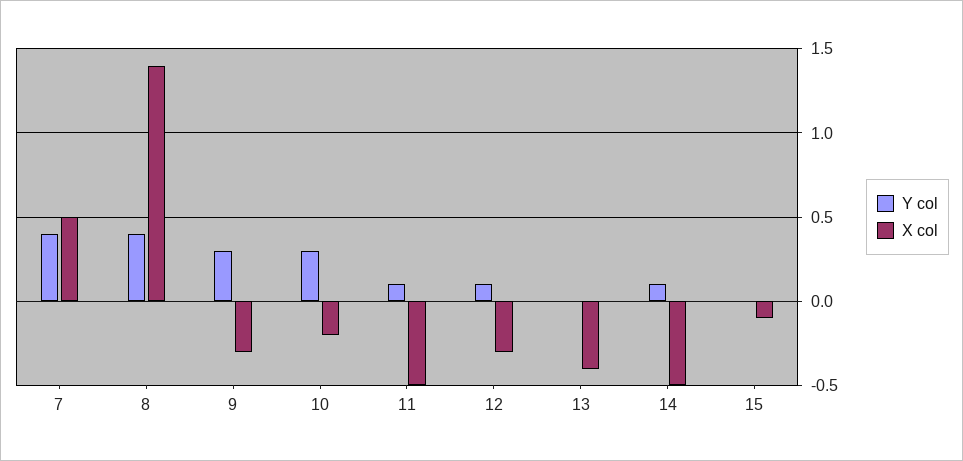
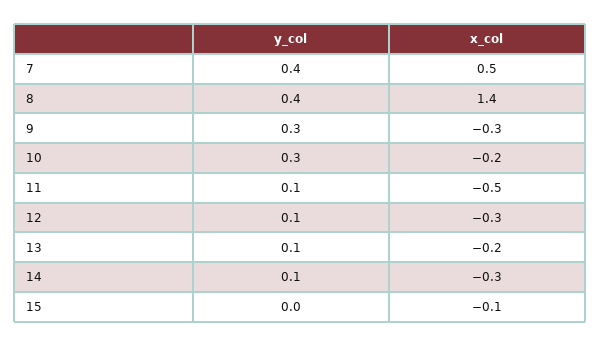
  {
    "Y col": {
      "7": 0.4,
      "8": 0.4,
      "9": 0.3,
      "10": 0.3,
      "11": 0.1,
      "12": 0.1,
-     "13": 0,
+     "13": 0.1,
      "14": 0.1,
      "15": 0
    },
    "X col": {
      "7": 0.5,
      "8": 1.4,
      "9": -0.3,
      "10": -0.2,
      "11": -0.5,
      "12": -0.3,
-     "13": -0.4,
+     "13": -0.2,
-     "14": -0.5,
+     "14": -0.3,
      "15": -0.1
    }
  }

